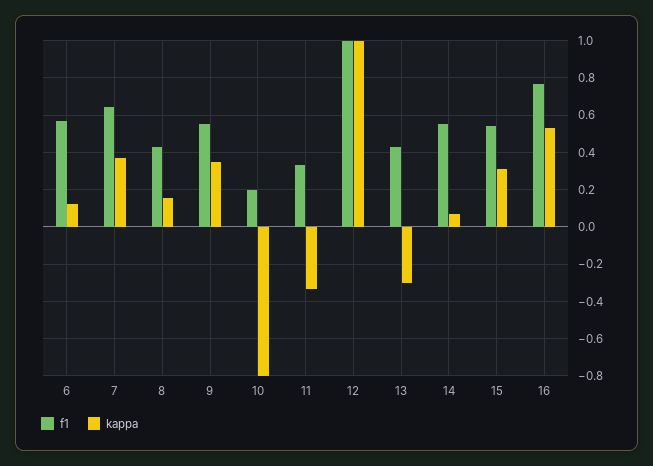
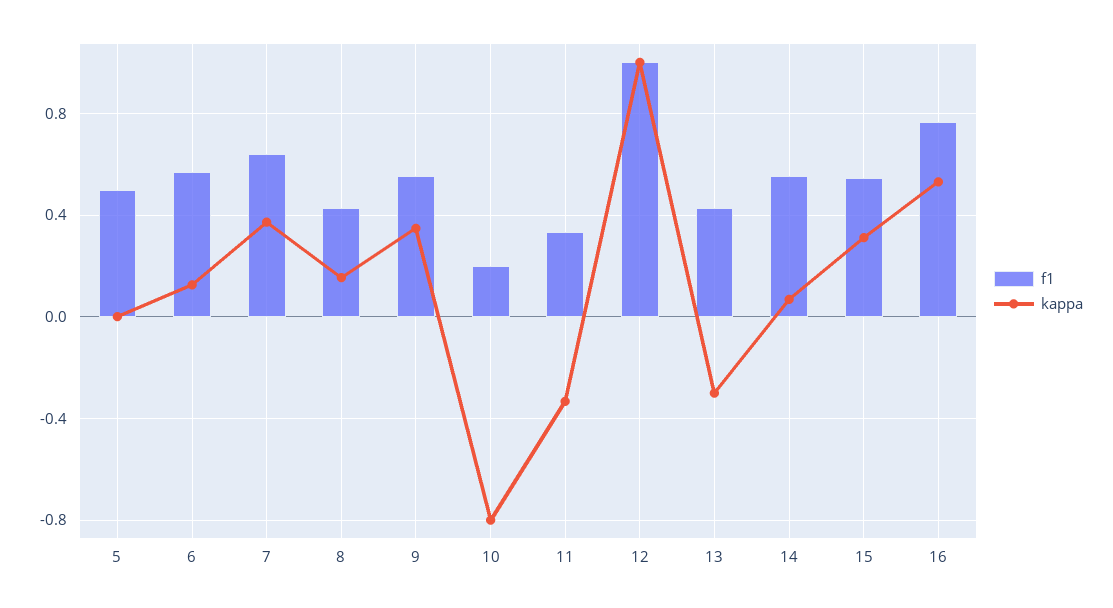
  {
    "f1": {
      "6": 0.55,
      "7": 0.65,
      "8": 0.45,
      "9": 0.55,
      "10": 0.2,
      "11": 0.35,
      "12": 1,
      "13": 0.45,
      "14": 0.55,
      "15": 0.55,
-     "16": 0.75
+     "16": 0.75,
+     "5": 0.5
    },
    "kappa": {
      "6": 0.15,
      "7": 0.35,
      "8": 0.15,
      "9": 0.35,
      "10": -0.8,
      "11": -0.35,
      "12": 1,
      "13": -0.3,
      "14": 0.05,
      "15": 0.3,
-     "16": 0.55
+     "16": 0.55,
+     "5": 0
    }
  }

